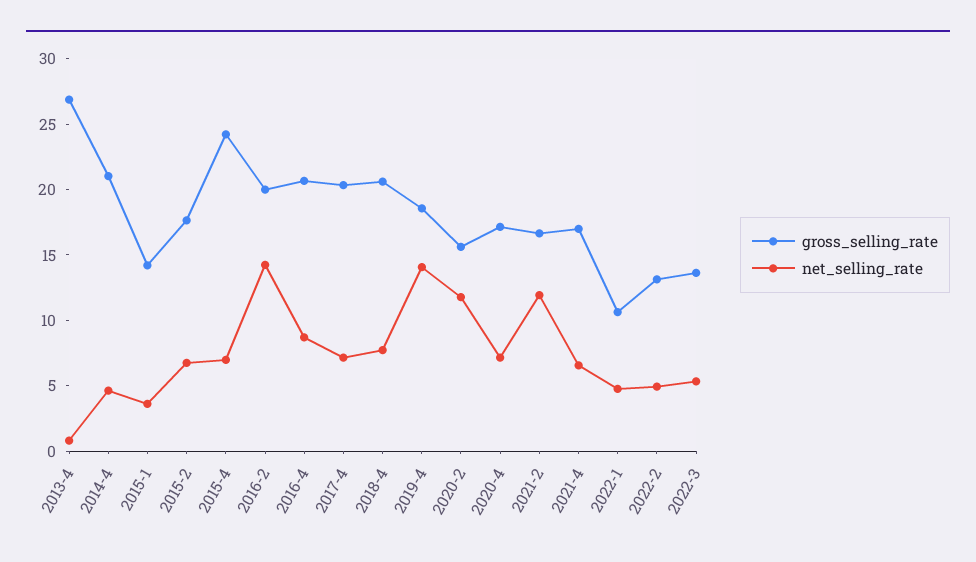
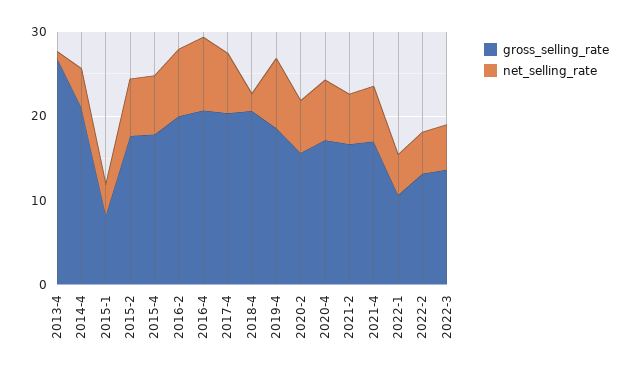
  {
    "gross_selling_rate": {
      "2013-4": 27,
      "2014-4": 21,
-     "2015-1": 14,
+     "2015-1": 8,
      "2015-2": 18,
-     "2015-4": 24,
+     "2015-4": 18,
      "2016-2": 20,
      "2016-4": 21,
      "2017-4": 20,
      "2018-4": 21,
      "2019-4": 19,
      "2020-2": 16,
      "2020-4": 17,
      "2021-2": 17,
      "2021-4": 17,
      "2022-1": 11,
      "2022-2": 13,
      "2022-3": 14
    },
    "net_selling_rate": {
      "2013-4": 1,
      "2014-4": 5,
      "2015-1": 4,
      "2015-2": 7,
      "2015-4": 7,
-     "2016-2": 14,
+     "2016-2": 8,
      "2016-4": 9,
      "2017-4": 7,
-     "2018-4": 8,
+     "2018-4": 2,
-     "2019-4": 14,
+     "2019-4": 8,
-     "2020-2": 12,
+     "2020-2": 6,
      "2020-4": 7,
-     "2021-2": 12,
+     "2021-2": 6,
      "2021-4": 7,
      "2022-1": 5,
      "2022-2": 5,
      "2022-3": 5
    }
  }

